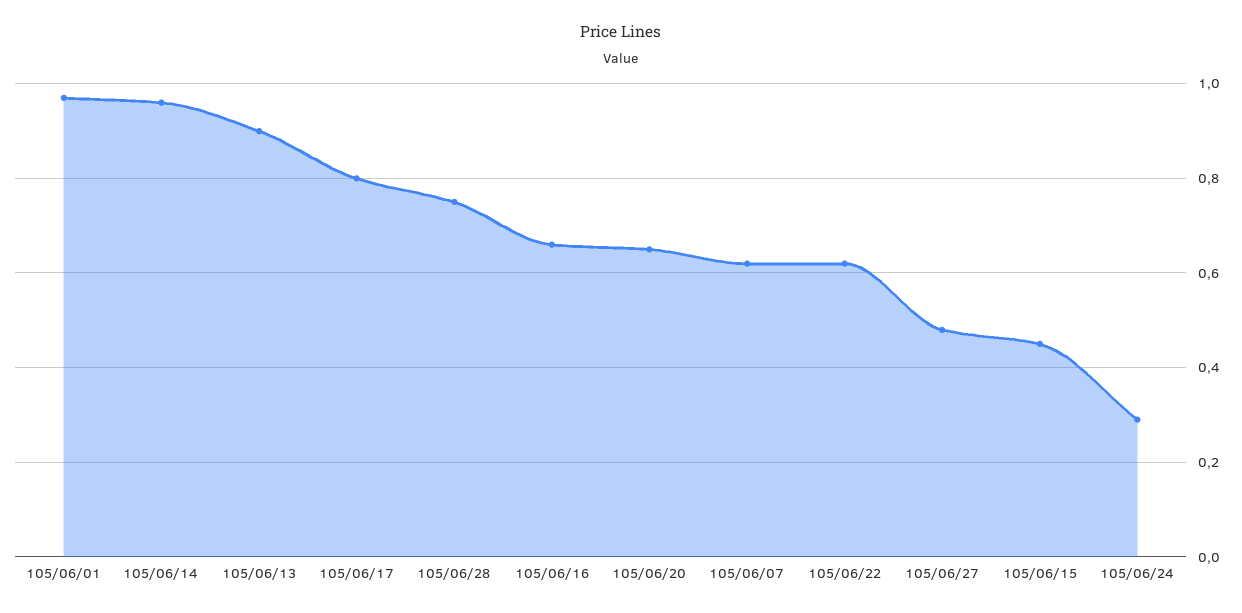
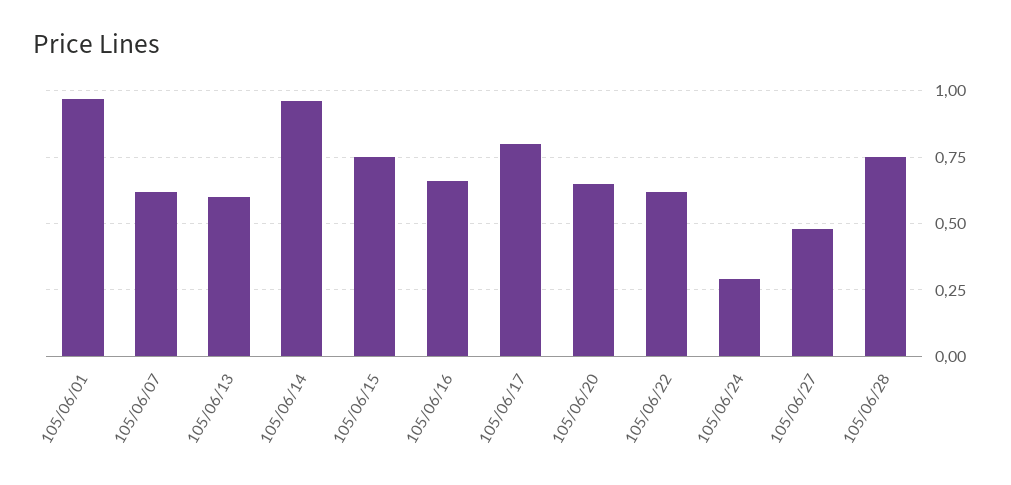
  {
    "105/06/01": 0.95,
    "105/06/14": 0.95,
-   "105/06/13": 0.9,
+   "105/06/13": 0.6,
    "105/06/17": 0.8,
    "105/06/28": 0.75,
    "105/06/16": 0.65,
    "105/06/20": 0.65,
    "105/06/07": 0.6,
    "105/06/22": 0.6,
    "105/06/27": 0.5,
-   "105/06/15": 0.45,
+   "105/06/15": 0.75,
    "105/06/24": 0.3
  }

